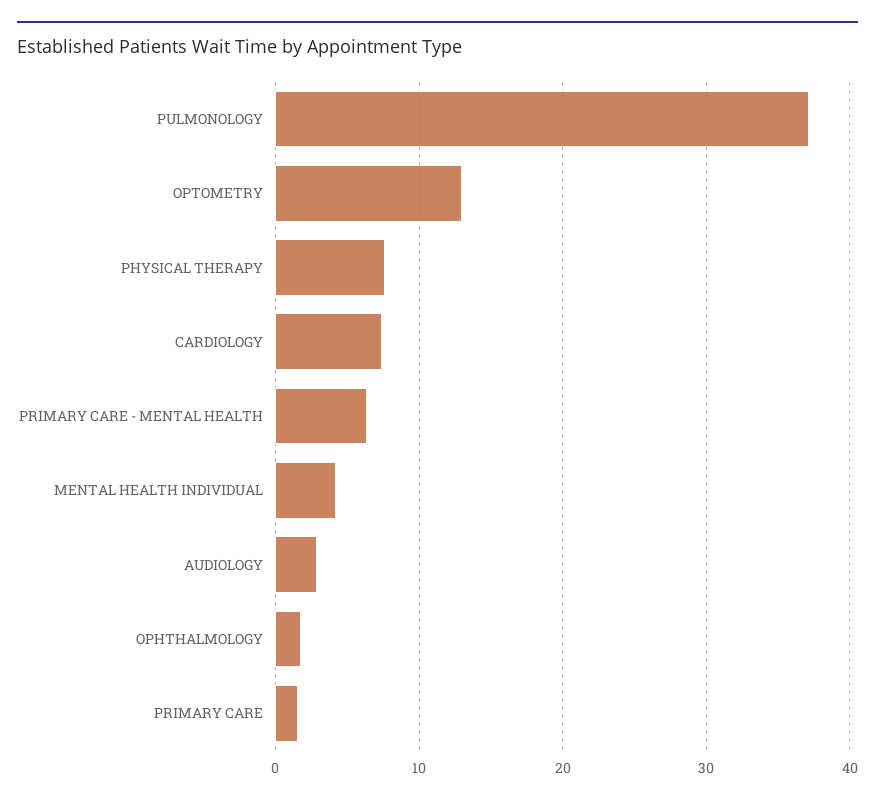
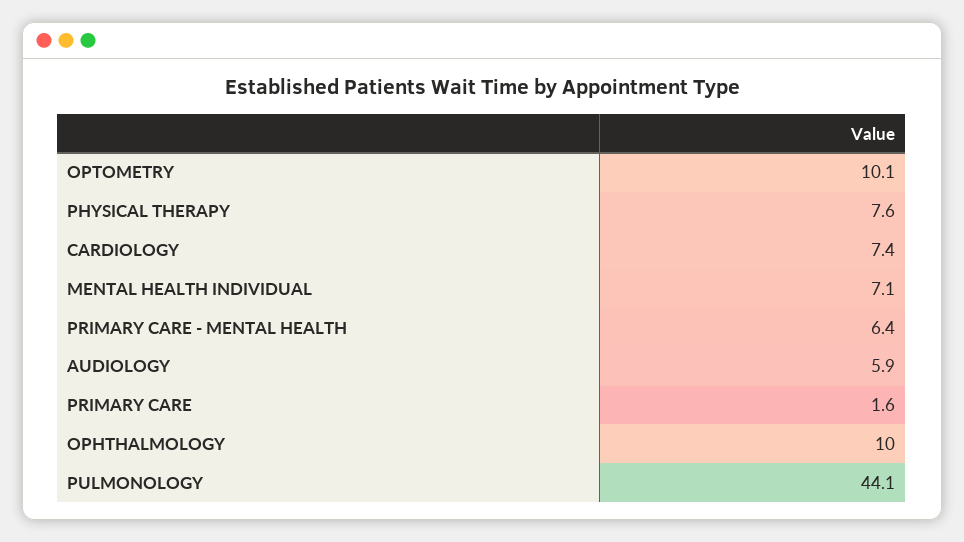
  {
-   "PULMONOLOGY": 37,
+   "PULMONOLOGY": 44.1,
-   "OPTOMETRY": 13,
+   "OPTOMETRY": 10.1,
    "PHYSICAL THERAPY": 7.6,
    "CARDIOLOGY": 7.4,
    "PRIMARY CARE - MENTAL HEALTH": 6.4,
-   "MENTAL HEALTH INDIVIDUAL": 4,
+   "MENTAL HEALTH INDIVIDUAL": 7.1,
-   "AUDIOLOGY": 3,
+   "AUDIOLOGY": 5.9,
-   "OPHTHALMOLOGY": 2,
+   "OPHTHALMOLOGY": 10,
    "PRIMARY CARE": 1.6
  }

